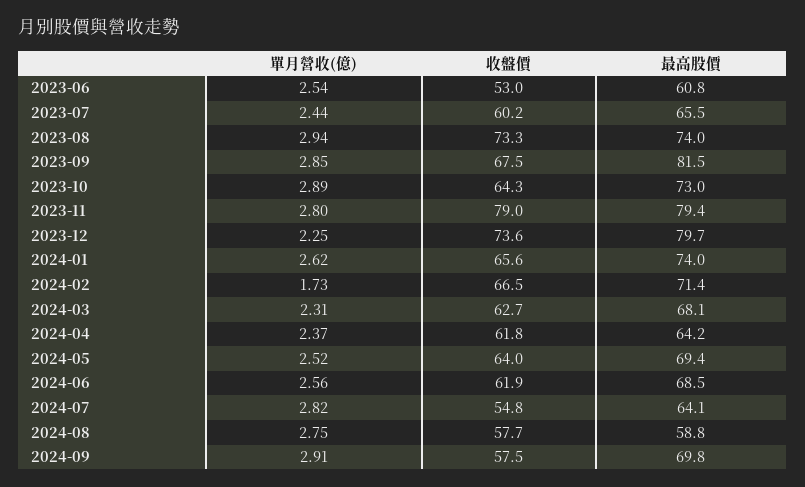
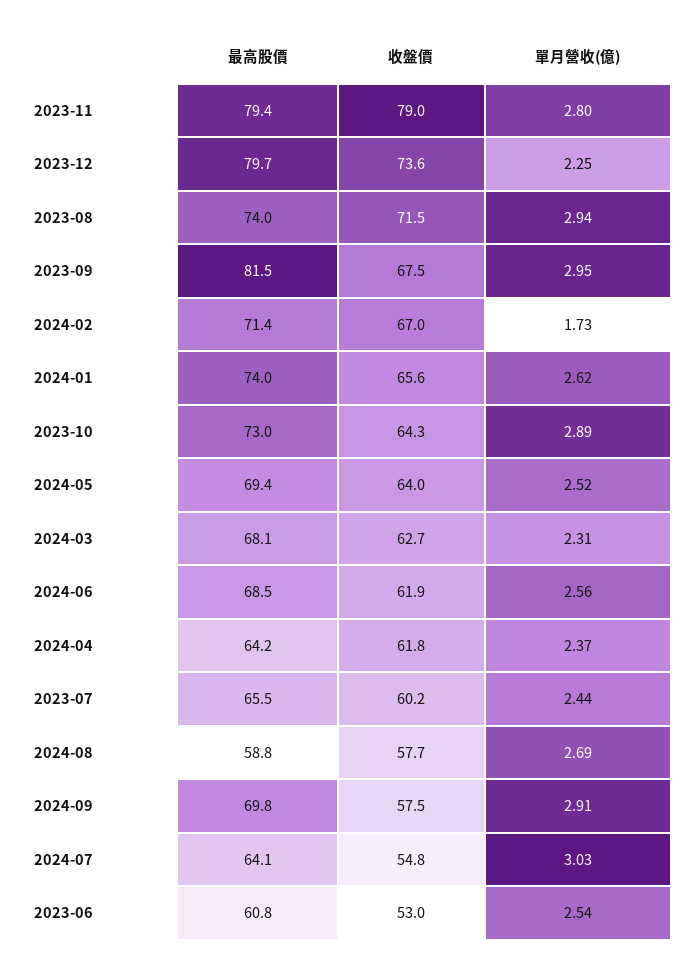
  {
    "單月營收(億)": {
      "2023-06": 2.54,
      "2023-07": 2.44,
      "2023-08": 2.94,
-     "2023-09": 2.85,
+     "2023-09": 2.95,
      "2023-10": 2.89,
      "2023-11": 2.8,
      "2023-12": 2.25,
      "2024-01": 2.62,
      "2024-02": 1.73,
      "2024-03": 2.31,
      "2024-04": 2.37,
      "2024-05": 2.52,
      "2024-06": 2.56,
-     "2024-07": 2.82,
+     "2024-07": 3.03,
-     "2024-08": 2.75,
+     "2024-08": 2.69,
      "2024-09": 2.91
    },
    "收盤價": {
      "2023-06": 53,
      "2023-07": 60.2,
-     "2023-08": 73.3,
+     "2023-08": 71.5,
      "2023-09": 67.5,
      "2023-10": 64.3,
      "2023-11": 79,
      "2023-12": 73.6,
      "2024-01": 65.6,
-     "2024-02": 66.5,
+     "2024-02": 67,
      "2024-03": 62.7,
      "2024-04": 61.8,
      "2024-05": 64,
      "2024-06": 61.9,
      "2024-07": 54.8,
      "2024-08": 57.7,
      "2024-09": 57.5
    },
    "最高股價": {
      "2023-06": 60.8,
      "2023-07": 65.5,
      "2023-08": 74,
      "2023-09": 81.5,
      "2023-10": 73,
      "2023-11": 79.4,
      "2023-12": 79.7,
      "2024-01": 74,
      "2024-02": 71.4,
      "2024-03": 68.1,
      "2024-04": 64.2,
      "2024-05": 69.4,
      "2024-06": 68.5,
      "2024-07": 64.1,
      "2024-08": 58.8,
      "2024-09": 69.8
    }
  }

